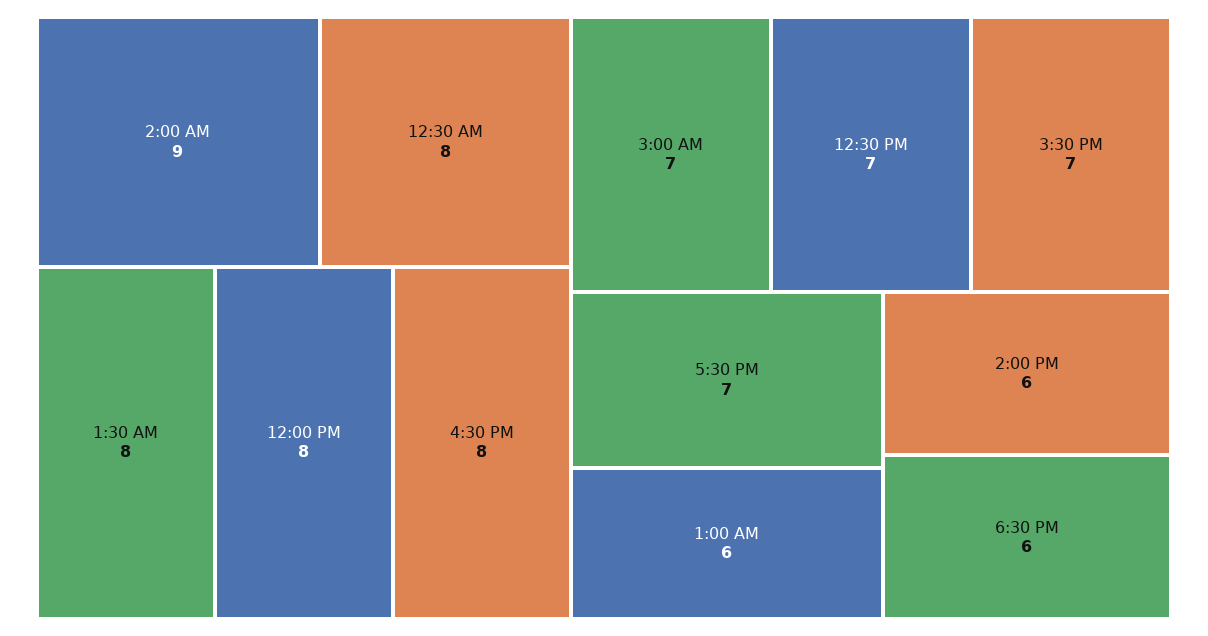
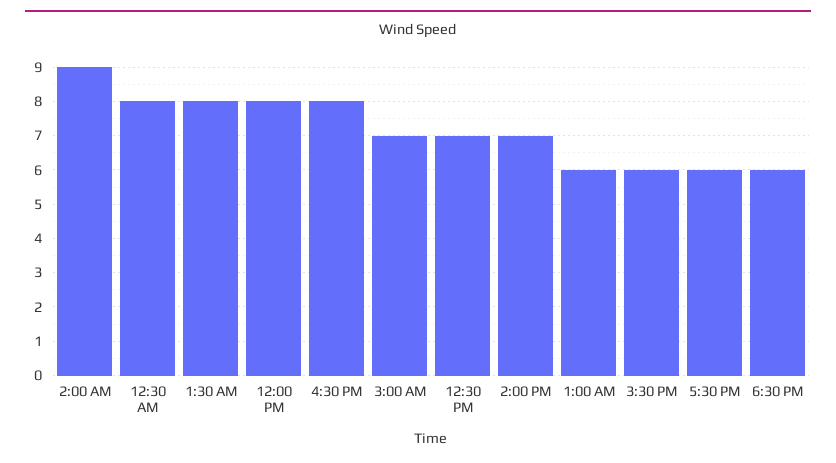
  {
    "2:00 AM": 9,
    "12:30 AM": 8,
    "1:30 AM": 8,
    "12:00 PM": 8,
    "4:30 PM": 8,
    "3:00 AM": 7,
    "12:30 PM": 7,
-   "3:30 PM": 7,
+   "3:30 PM": 6,
-   "5:30 PM": 7,
+   "5:30 PM": 6,
    "1:00 AM": 6,
-   "2:00 PM": 6,
+   "2:00 PM": 7,
    "6:30 PM": 6
  }

